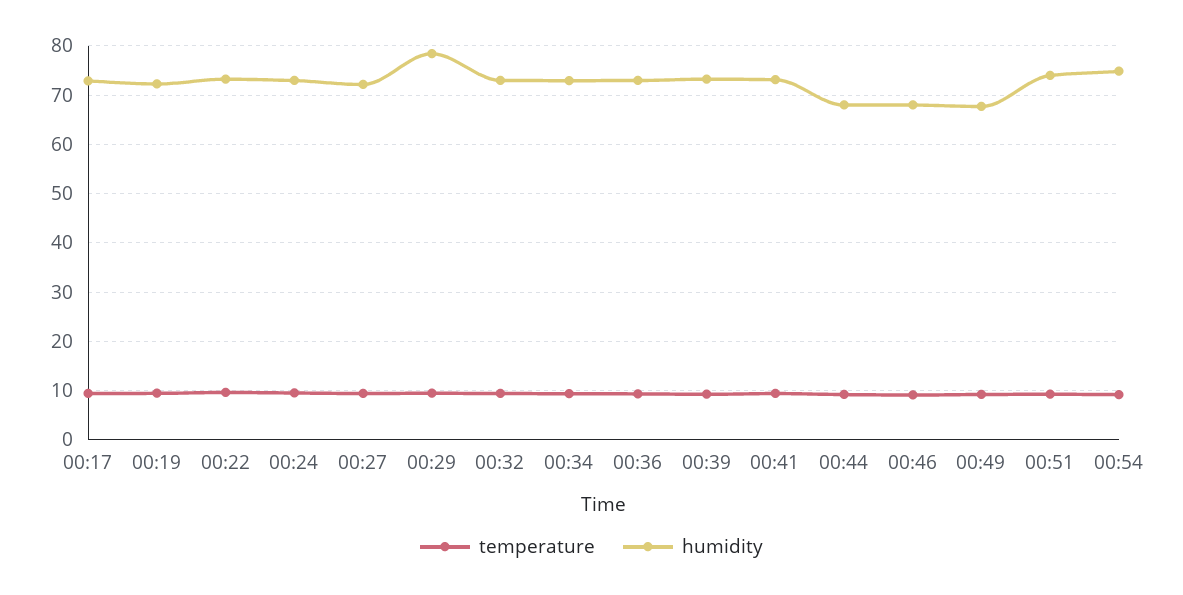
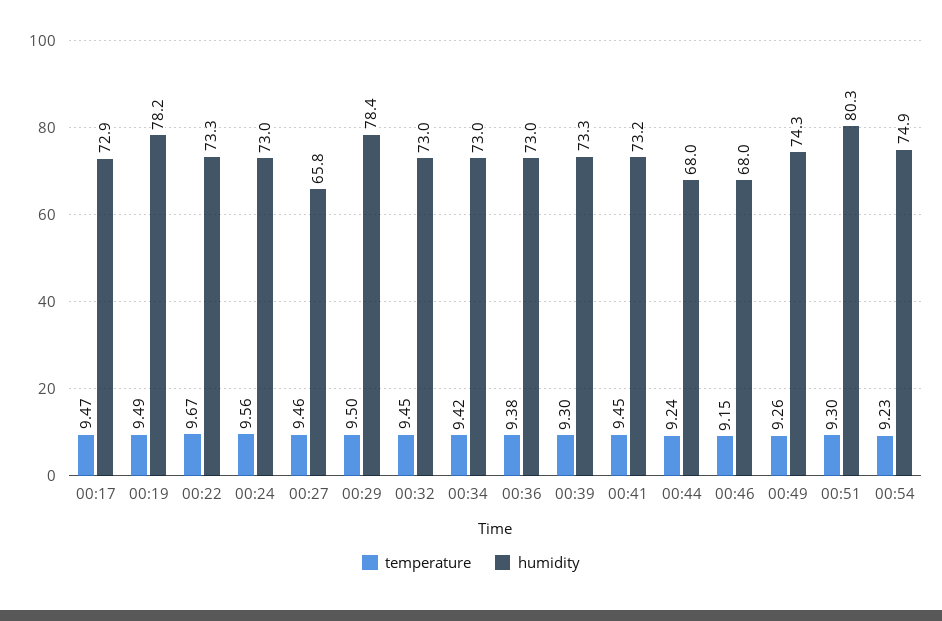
  {
    "temperature": {
      "00:17": 9.47,
      "00:19": 9.49,
      "00:22": 9.67,
      "00:24": 9.56,
      "00:27": 9.46,
      "00:29": 9.5,
      "00:32": 9.45,
      "00:34": 9.42,
      "00:36": 9.38,
      "00:39": 9.3,
      "00:41": 9.45,
      "00:44": 9.24,
      "00:46": 9.15,
      "00:49": 9.26,
      "00:51": 9.3,
      "00:54": 9.23
    },
    "humidity": {
      "00:17": 72.9,
-     "00:19": 72,
+     "00:19": 78.2,
      "00:22": 73.3,
      "00:24": 73,
-     "00:27": 72,
+     "00:27": 65.8,
      "00:29": 78.4,
      "00:32": 73,
      "00:34": 73,
      "00:36": 73,
      "00:39": 73.3,
      "00:41": 73.2,
      "00:44": 68,
      "00:46": 68,
-     "00:49": 68,
+     "00:49": 74.3,
-     "00:51": 74,
+     "00:51": 80.3,
      "00:54": 74.9
    }
  }

